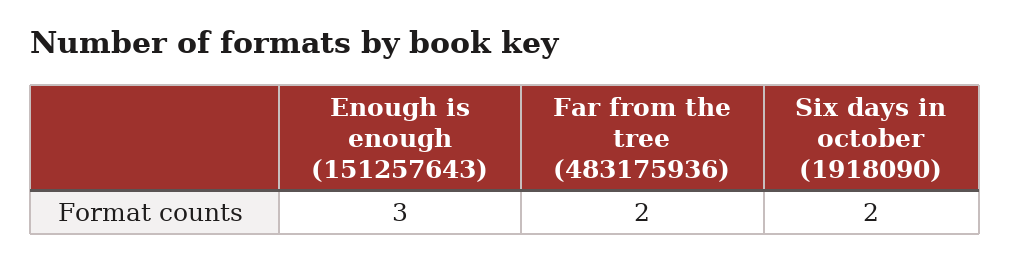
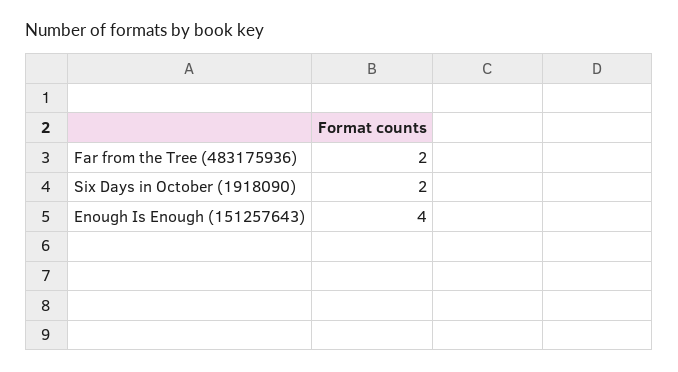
  {
-   "Enough is enough (151257643)": 3,
+   "Enough is enough (151257643)": 4,
    "Far from the tree (483175936)": 2,
    "Six days in october (1918090)": 2
  }

